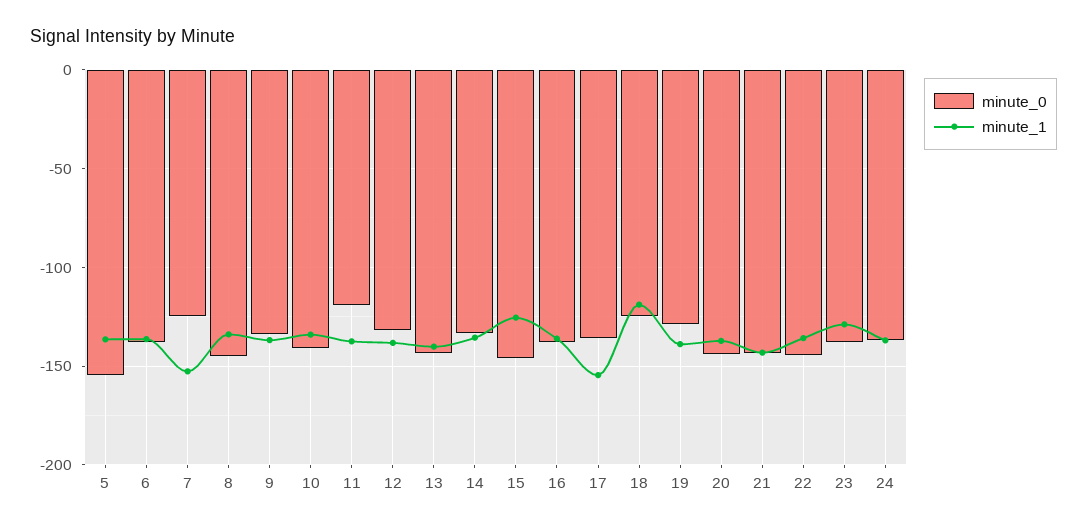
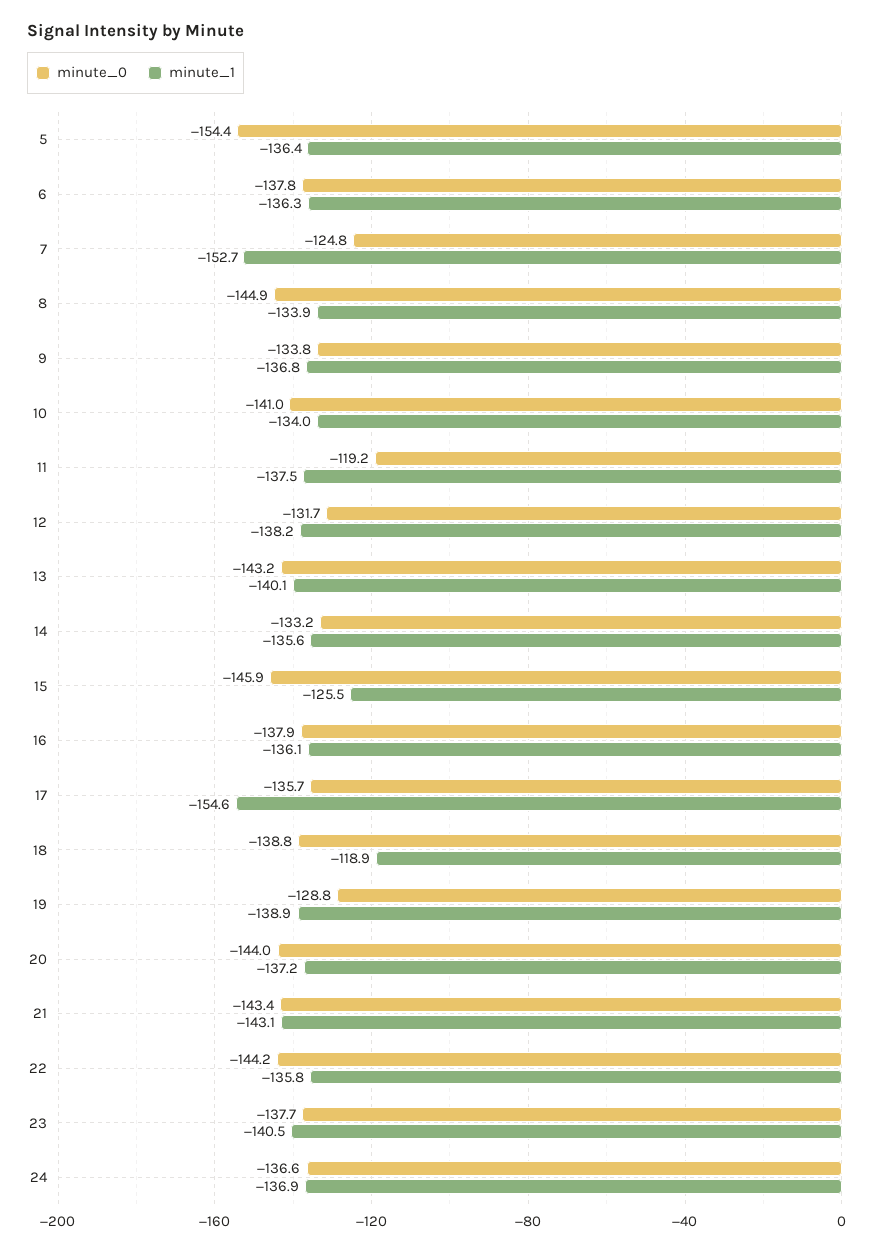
  {
    "minute_0": {
      "5": -154.4,
      "6": -137.8,
      "7": -124.8,
      "8": -144.9,
      "9": -133.8,
      "10": -141,
      "11": -119.2,
      "12": -131.7,
      "13": -143.2,
      "14": -133.2,
      "15": -145.9,
      "16": -137.9,
      "17": -135.7,
-     "18": -125,
+     "18": -138.8,
      "19": -128.8,
      "20": -144,
      "21": -143.4,
      "22": -144.2,
      "23": -137.7,
      "24": -136.6
    },
    "minute_1": {
      "5": -136.4,
      "6": -136.3,
      "7": -152.7,
      "8": -133.9,
      "9": -136.8,
      "10": -134,
      "11": -137.5,
      "12": -138.2,
      "13": -140.1,
      "14": -135.6,
      "15": -125.5,
      "16": -136.1,
      "17": -154.6,
      "18": -118.9,
      "19": -138.9,
      "20": -137.2,
      "21": -143.1,
      "22": -135.8,
-     "23": -130,
+     "23": -140.5,
      "24": -136.9
    }
  }

